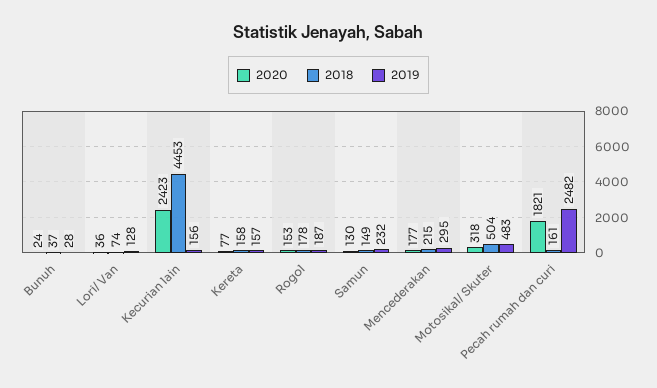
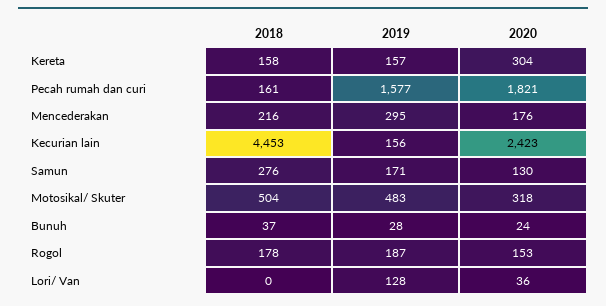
  {
    "2020": {
      "Bunuh": 24,
      "Lori/ Van": 36,
      "Kecurian lain": 2423,
-     "Kereta": 77,
+     "Kereta": 304,
      "Rogol": 153,
      "Samun": 130,
-     "Mencederakan": 177,
+     "Mencederakan": 176,
      "Motosikal/ Skuter": 318,
      "Pecah rumah dan curi": 1821
    },
    "2018": {
      "Bunuh": 37,
-     "Lori/ Van": 74,
+     "Lori/ Van": 0,
      "Kecurian lain": 4453,
      "Kereta": 158,
      "Rogol": 178,
-     "Samun": 149,
+     "Samun": 276,
-     "Mencederakan": 215,
+     "Mencederakan": 216,
      "Motosikal/ Skuter": 504,
      "Pecah rumah dan curi": 161
    },
    "2019": {
      "Bunuh": 28,
      "Lori/ Van": 128,
      "Kecurian lain": 156,
      "Kereta": 157,
      "Rogol": 187,
-     "Samun": 232,
+     "Samun": 171,
      "Mencederakan": 295,
      "Motosikal/ Skuter": 483,
-     "Pecah rumah dan curi": 2482
+     "Pecah rumah dan curi": 1577
    }
  }

